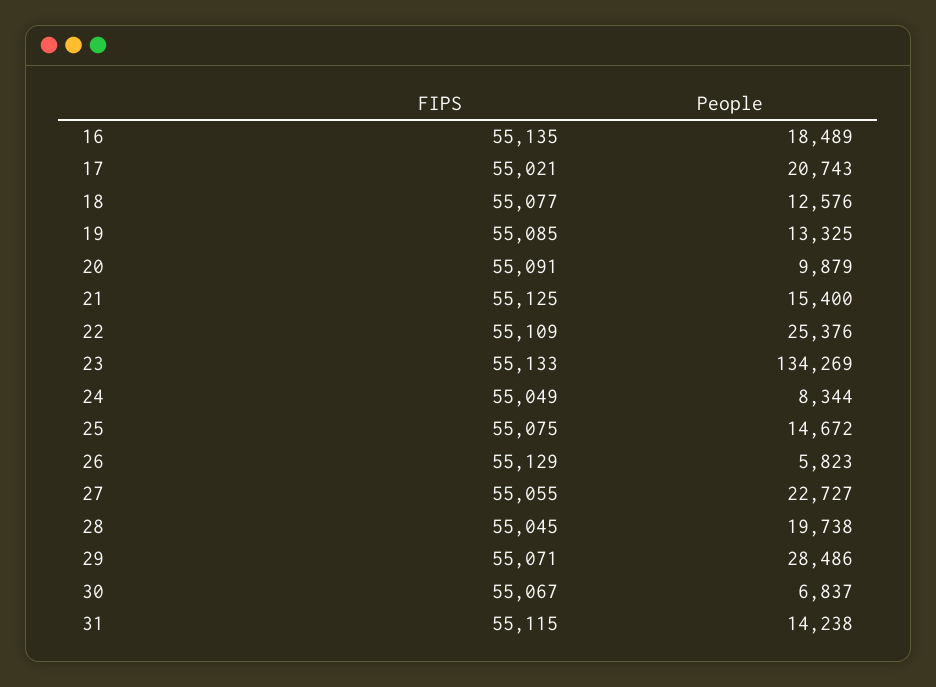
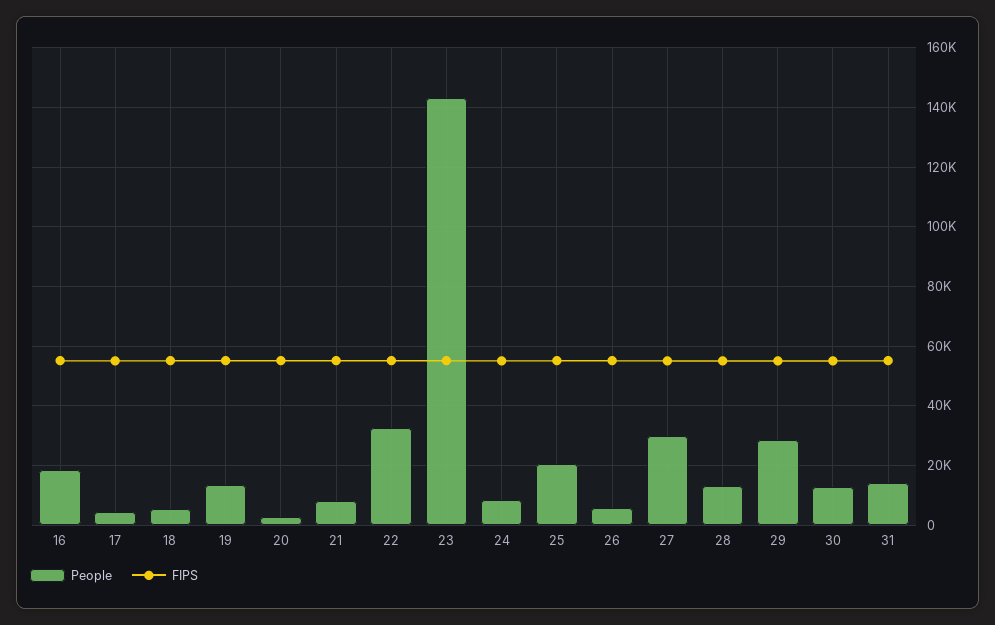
  {
    "FIPS": {
      "16": 55135,
      "17": 55021,
      "18": 55077,
      "19": 55085,
      "20": 55091,
      "21": 55125,
      "22": 55109,
      "23": 55133,
      "24": 55049,
      "25": 55075,
      "26": 55129,
      "27": 55055,
      "28": 55045,
      "29": 55071,
      "30": 55067,
      "31": 55115
    },
    "People": {
      "16": 18489,
-     "17": 20743,
+     "17": 5000,
-     "18": 12576,
+     "18": 5000,
      "19": 13325,
-     "20": 9879,
+     "20": 2500,
-     "21": 15400,
+     "21": 7500,
-     "22": 25376,
+     "22": 32500,
-     "23": 134269,
+     "23": 142500,
      "24": 8344,
-     "25": 14672,
+     "25": 20000,
      "26": 5823,
-     "27": 22727,
+     "27": 30000,
-     "28": 19738,
+     "28": 12500,
      "29": 28486,
-     "30": 6837,
+     "30": 12500,
      "31": 14238
    }
  }

